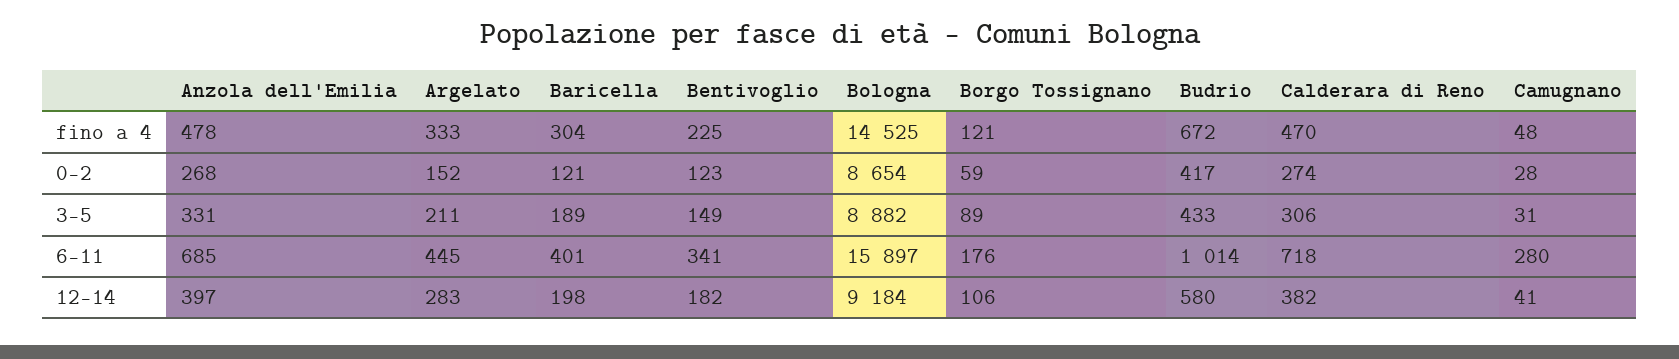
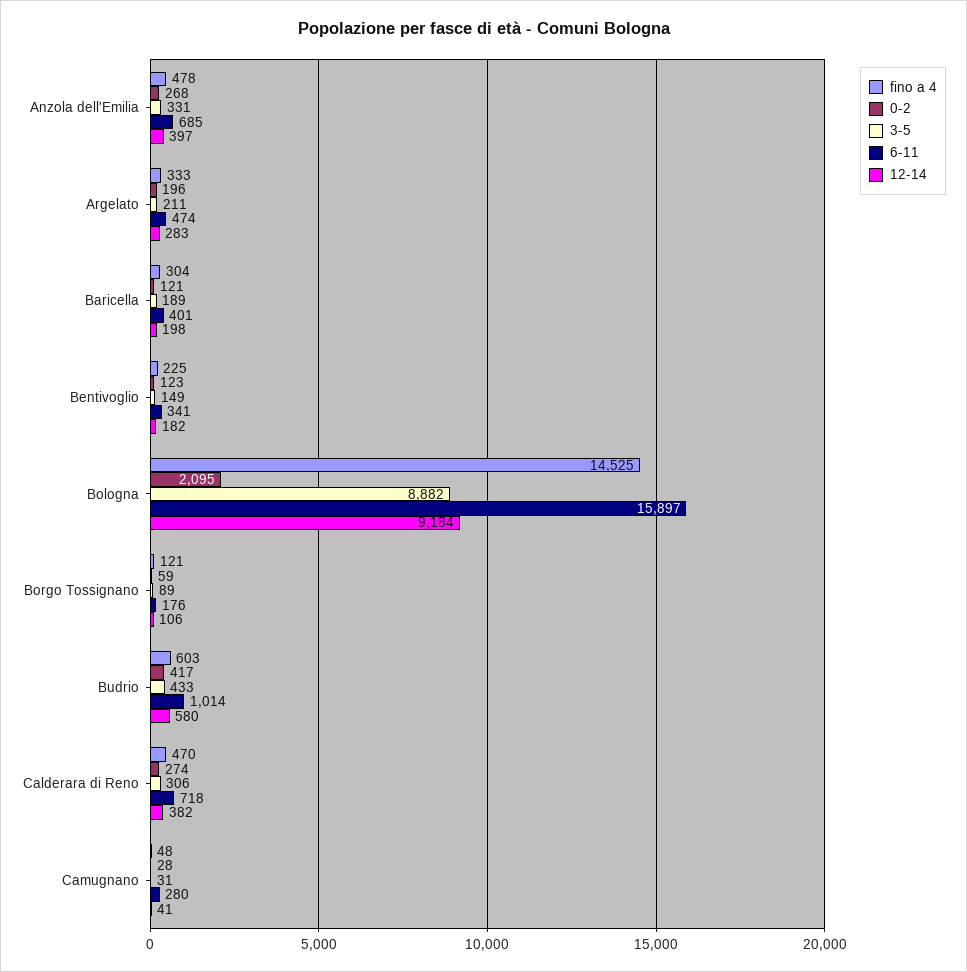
  {
    "fino a 4": {
      "Anzola dell'Emilia": 478,
      "Argelato": 333,
      "Baricella": 304,
      "Bentivoglio": 225,
      "Bologna": 14525,
      "Borgo Tossignano": 121,
-     "Budrio": 672,
+     "Budrio": 603,
      "Calderara di Reno": 470,
      "Camugnano": 48
    },
    "0-2": {
      "Anzola dell'Emilia": 268,
-     "Argelato": 152,
+     "Argelato": 196,
      "Baricella": 121,
      "Bentivoglio": 123,
-     "Bologna": 8654,
+     "Bologna": 2095,
      "Borgo Tossignano": 59,
      "Budrio": 417,
      "Calderara di Reno": 274,
      "Camugnano": 28
    },
    "3-5": {
      "Anzola dell'Emilia": 331,
      "Argelato": 211,
      "Baricella": 189,
      "Bentivoglio": 149,
      "Bologna": 8882,
      "Borgo Tossignano": 89,
      "Budrio": 433,
      "Calderara di Reno": 306,
      "Camugnano": 31
    },
    "6-11": {
      "Anzola dell'Emilia": 685,
-     "Argelato": 445,
+     "Argelato": 474,
      "Baricella": 401,
      "Bentivoglio": 341,
      "Bologna": 15897,
      "Borgo Tossignano": 176,
      "Budrio": 1014,
      "Calderara di Reno": 718,
      "Camugnano": 280
    },
    "12-14": {
      "Anzola dell'Emilia": 397,
      "Argelato": 283,
      "Baricella": 198,
      "Bentivoglio": 182,
      "Bologna": 9184,
      "Borgo Tossignano": 106,
      "Budrio": 580,
      "Calderara di Reno": 382,
      "Camugnano": 41
    }
  }

